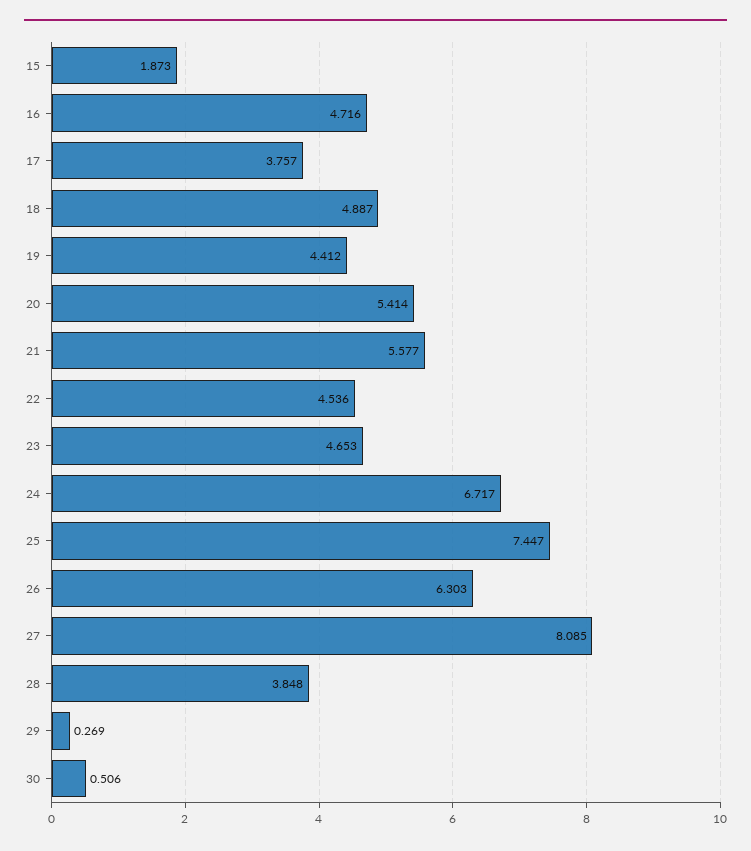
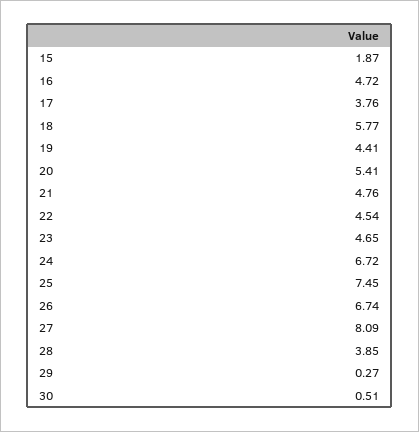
  {
    "15": 1.873,
    "16": 4.716,
    "17": 3.757,
-   "18": 4.887,
+   "18": 5.77,
    "19": 4.412,
    "20": 5.414,
-   "21": 5.577,
+   "21": 4.76,
    "22": 4.536,
    "23": 4.653,
    "24": 6.717,
    "25": 7.447,
-   "26": 6.303,
+   "26": 6.74,
    "27": 8.085,
    "28": 3.848,
    "29": 0.269,
    "30": 0.506
  }

